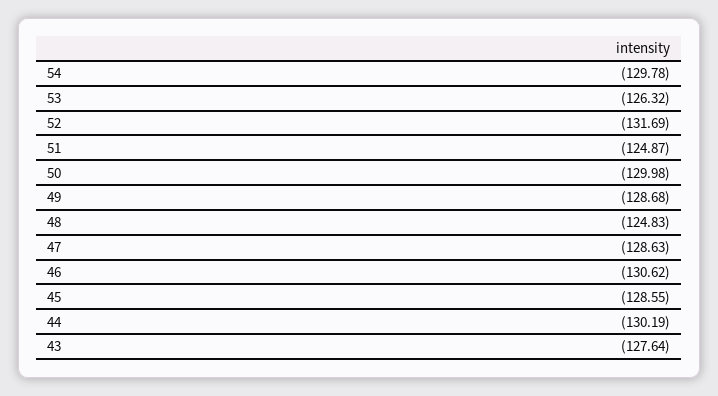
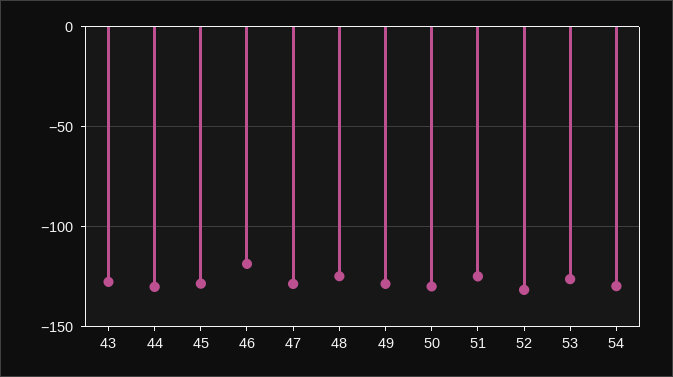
  {
    "54": -129.78,
    "53": -126.32,
    "52": -131.69,
    "51": -124.87,
    "50": -129.98,
    "49": -128.68,
    "48": -124.83,
    "47": -128.63,
-   "46": -130.62,
+   "46": -120,
    "45": -128.55,
    "44": -130.19,
    "43": -127.64
  }

